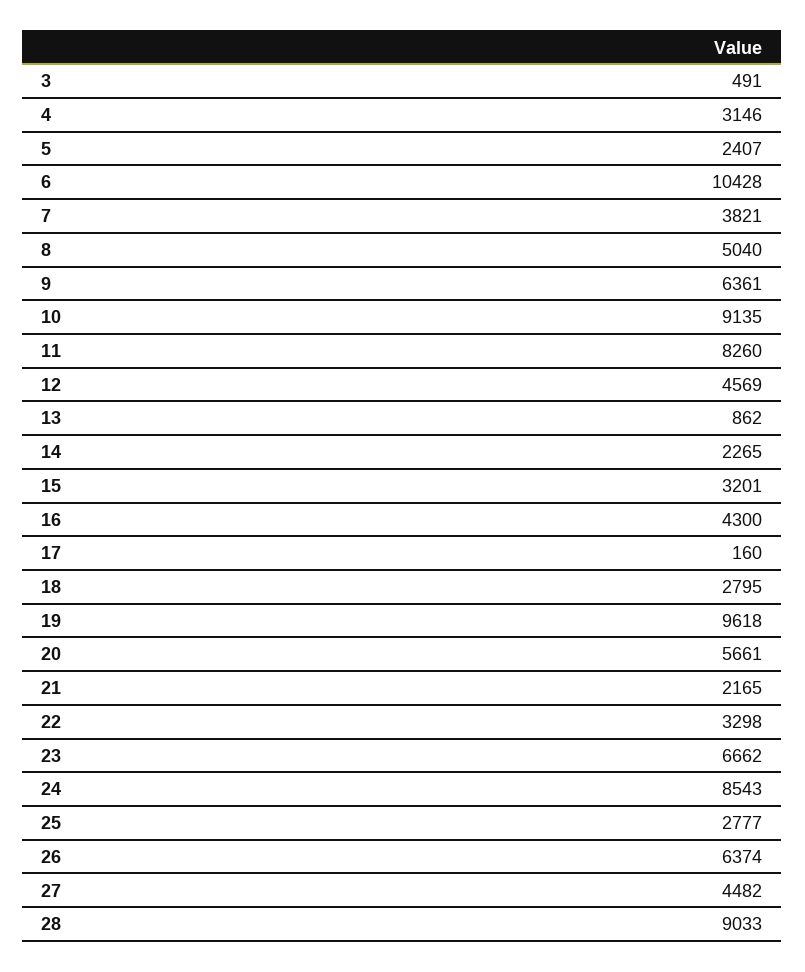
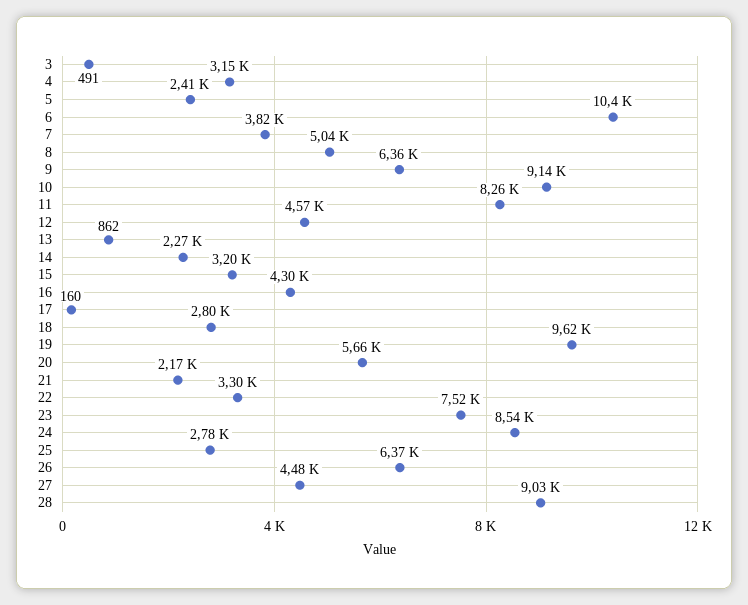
  {
    "3": 491,
    "4": 3146,
    "5": 2407,
    "6": 10428,
    "7": 3821,
    "8": 5040,
    "9": 6361,
    "10": 9135,
    "11": 8260,
    "12": 4569,
    "13": 862,
    "14": 2265,
    "15": 3201,
    "16": 4300,
    "17": 160,
    "18": 2795,
    "19": 9618,
    "20": 5661,
    "21": 2165,
    "22": 3298,
-   "23": 6662,
+   "23": 7520,
    "24": 8543,
    "25": 2777,
    "26": 6374,
    "27": 4482,
    "28": 9033
  }

